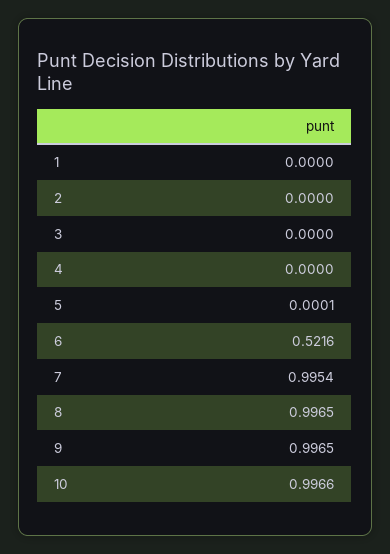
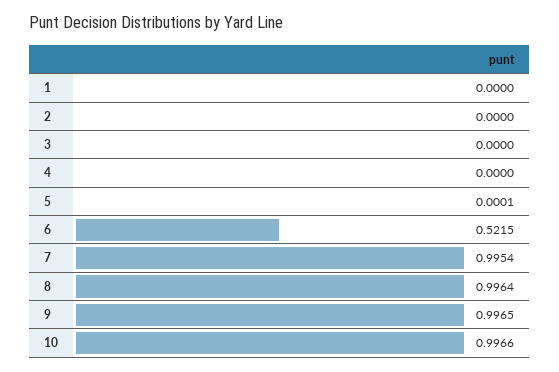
  {
    "1": 0,
    "2": 0,
    "3": 0,
    "4": 0,
    "5": 0.0001,
-   "6": 0.5216,
+   "6": 0.5215,
    "7": 0.9954,
-   "8": 0.9965,
+   "8": 0.9964,
    "9": 0.9965,
    "10": 0.9966
  }

